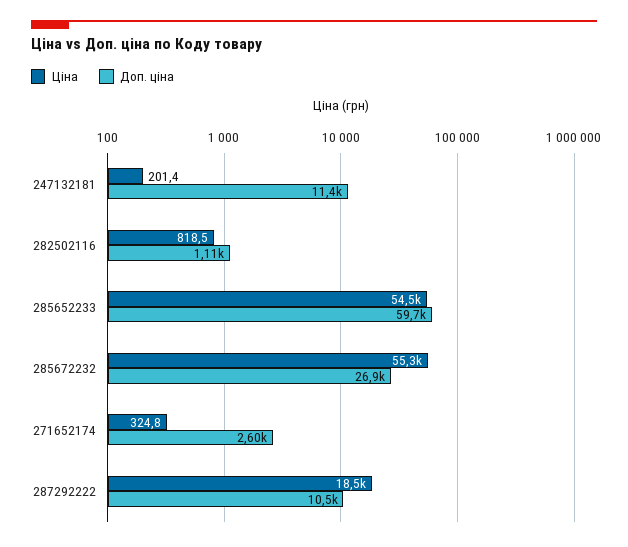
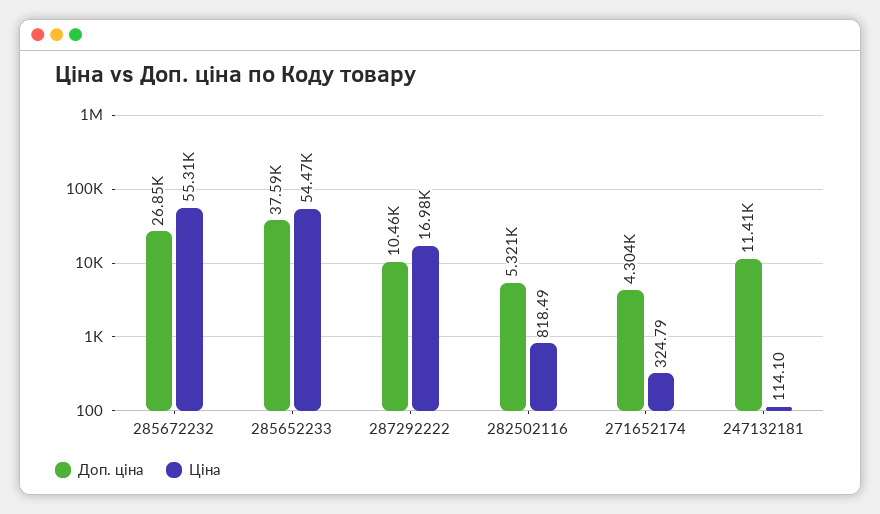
  {
    "Ціна": {
-     "247132181": 201.4,
+     "247132181": 114.1,
      "282502116": 818.49,
      "285652233": 54470,
      "285672232": 55310,
      "271652174": 324.79,
-     "287292222": 18500
+     "287292222": 16980
    },
    "Доп. ціна": {
      "247132181": 11410,
-     "282502116": 1110,
+     "282502116": 5321,
-     "285652233": 59700,
+     "285652233": 37590,
      "285672232": 26850,
-     "271652174": 2600,
+     "271652174": 4304,
      "287292222": 10460
    }
  }

